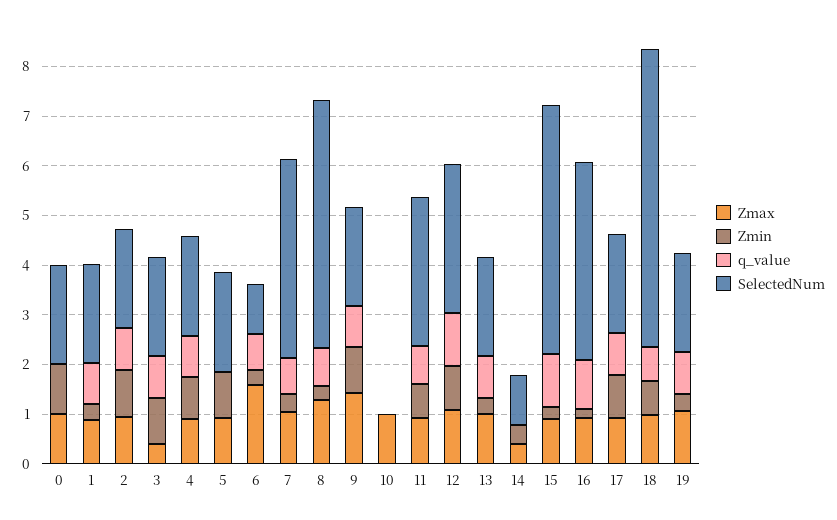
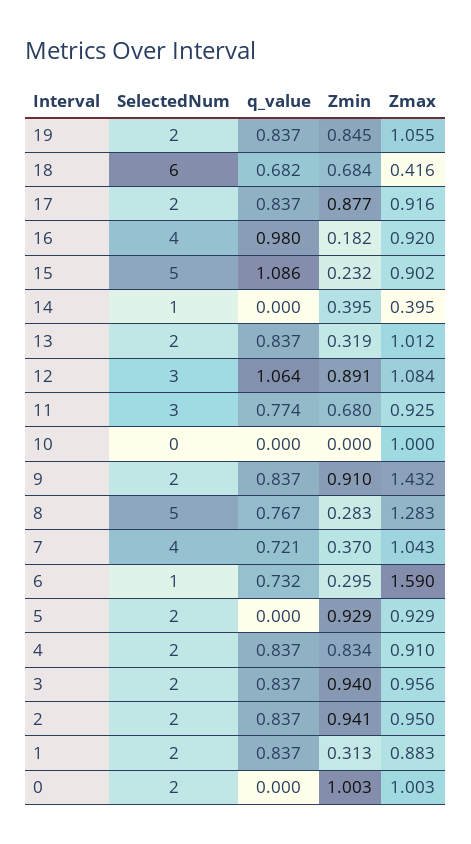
  {
    "Zmax": {
      "0": 1.003,
      "1": 0.883,
      "2": 0.95,
-     "3": 0.4,
+     "3": 0.956,
      "4": 0.91,
      "5": 0.929,
      "6": 1.59,
      "7": 1.043,
      "8": 1.283,
      "9": 1.432,
      "10": 1,
      "11": 0.925,
      "12": 1.084,
      "13": 1.012,
      "14": 0.395,
      "15": 0.902,
      "16": 0.92,
      "17": 0.916,
-     "18": 1,
+     "18": 0.416,
      "19": 1.055
    },
    "Zmin": {
      "0": 1.003,
      "1": 0.313,
      "2": 0.941,
      "3": 0.94,
      "4": 0.834,
      "5": 0.929,
      "6": 0.295,
      "7": 0.37,
      "8": 0.283,
      "9": 0.91,
      "10": 0,
      "11": 0.68,
      "12": 0.891,
      "13": 0.319,
      "14": 0.395,
      "15": 0.232,
      "16": 0.182,
      "17": 0.877,
      "18": 0.684,
-     "19": 0.4
+     "19": 0.845
    },
    "q_value": {
      "0": 0,
      "1": 0.837,
      "2": 0.837,
      "3": 0.837,
      "4": 0.837,
      "5": 0,
      "6": 0.732,
      "7": 0.721,
      "8": 0.767,
      "9": 0.837,
      "10": 0,
      "11": 0.774,
      "12": 1.064,
      "13": 0.837,
      "14": 0,
      "15": 1.086,
      "16": 0.98,
      "17": 0.837,
      "18": 0.682,
      "19": 0.837
    },
    "SelectedNum": {
      "0": 2,
      "1": 2,
      "2": 2,
      "3": 2,
      "4": 2,
      "5": 2,
      "6": 1,
      "7": 4,
      "8": 5,
      "9": 2,
      "10": 0,
      "11": 3,
      "12": 3,
      "13": 2,
      "14": 1,
      "15": 5,
      "16": 4,
      "17": 2,
      "18": 6,
      "19": 2
    }
  }

